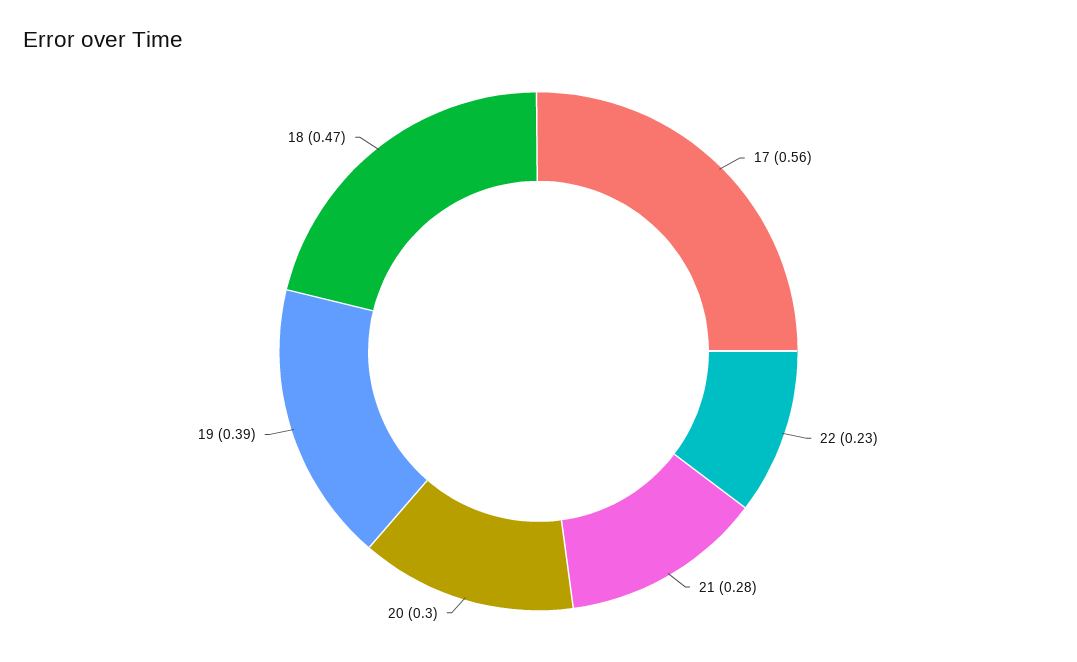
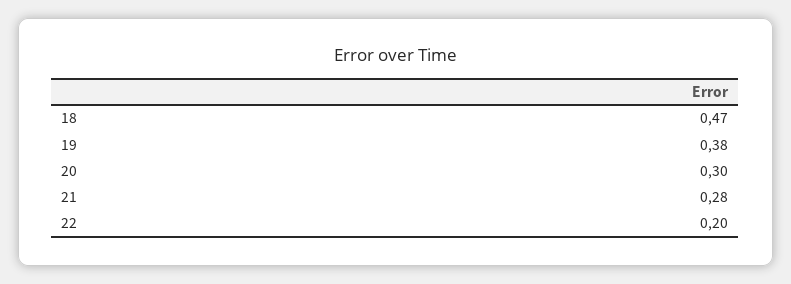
  {
-   "17": 0.56,
-   "22": 0.23,
+   "22": 0.2,
    "21": 0.28,
    "20": 0.3,
-   "19": 0.39,
+   "19": 0.38,
    "18": 0.47
  }

